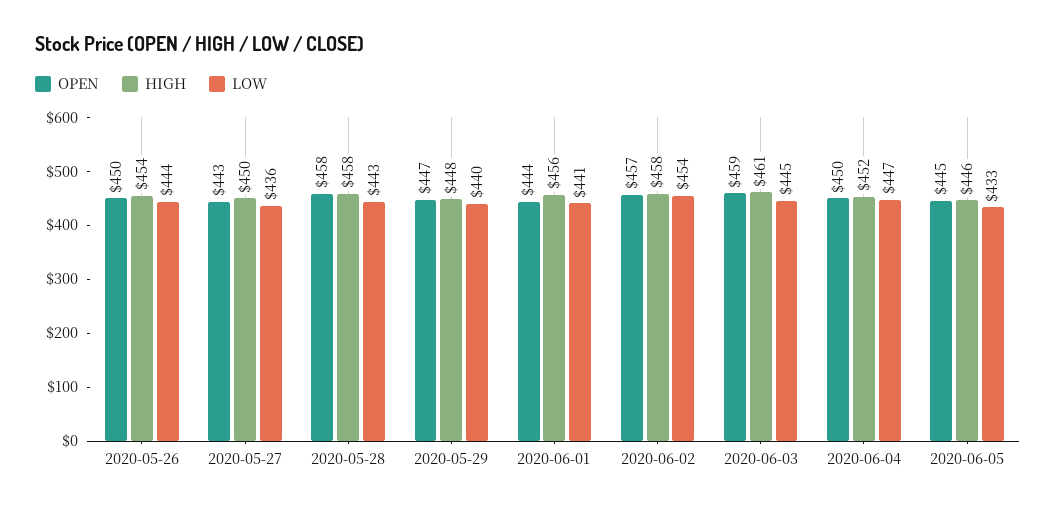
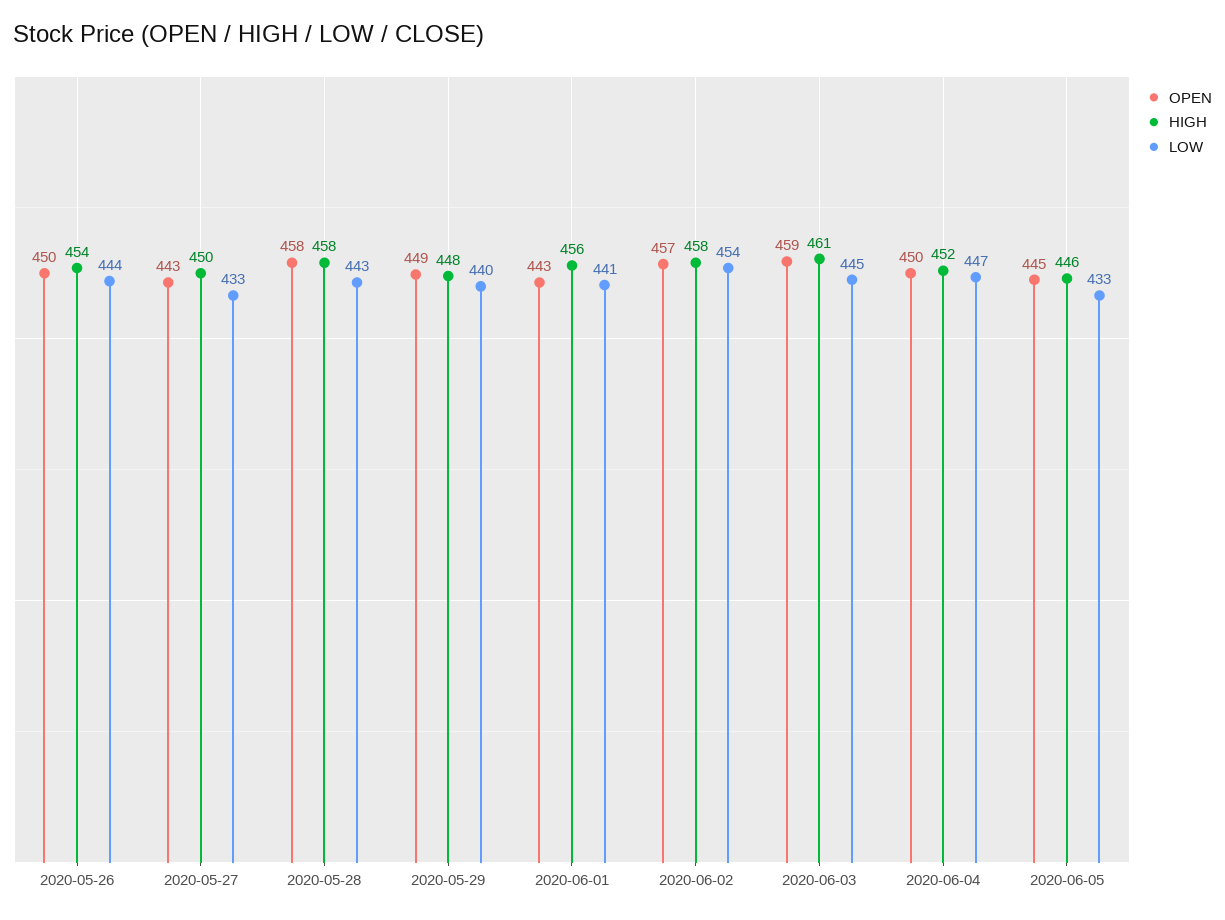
  {
    "OPEN": {
      "2020-05-26": 450,
      "2020-05-27": 443,
      "2020-05-28": 458,
-     "2020-05-29": 447,
+     "2020-05-29": 449,
-     "2020-06-01": 444,
+     "2020-06-01": 443,
      "2020-06-02": 457,
      "2020-06-03": 459,
      "2020-06-04": 450,
      "2020-06-05": 445
    },
    "HIGH": {
      "2020-05-26": 454,
      "2020-05-27": 450,
      "2020-05-28": 458,
      "2020-05-29": 448,
      "2020-06-01": 456,
      "2020-06-02": 458,
      "2020-06-03": 461,
      "2020-06-04": 452,
      "2020-06-05": 446
    },
    "LOW": {
      "2020-05-26": 444,
-     "2020-05-27": 436,
+     "2020-05-27": 433,
      "2020-05-28": 443,
      "2020-05-29": 440,
      "2020-06-01": 441,
      "2020-06-02": 454,
      "2020-06-03": 445,
      "2020-06-04": 447,
      "2020-06-05": 433
    }
  }

